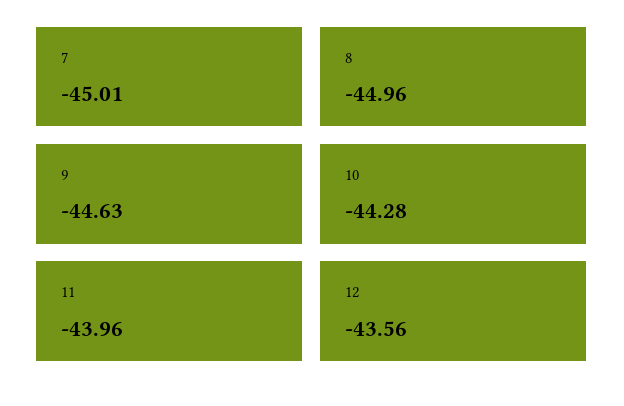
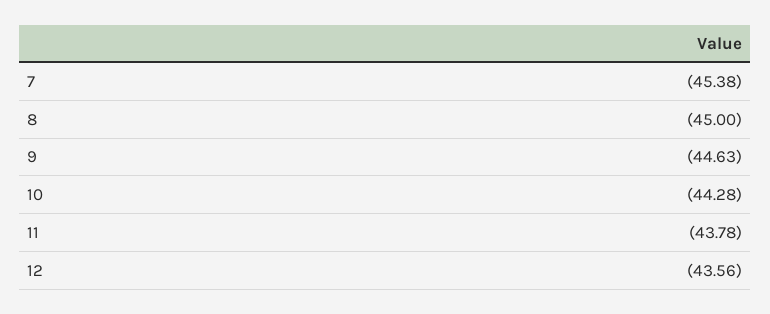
  {
-   "7": -45.01,
+   "7": -45.38,
-   "8": -44.96,
+   "8": -45,
    "9": -44.63,
    "10": -44.28,
-   "11": -43.96,
+   "11": -43.78,
    "12": -43.56
  }

